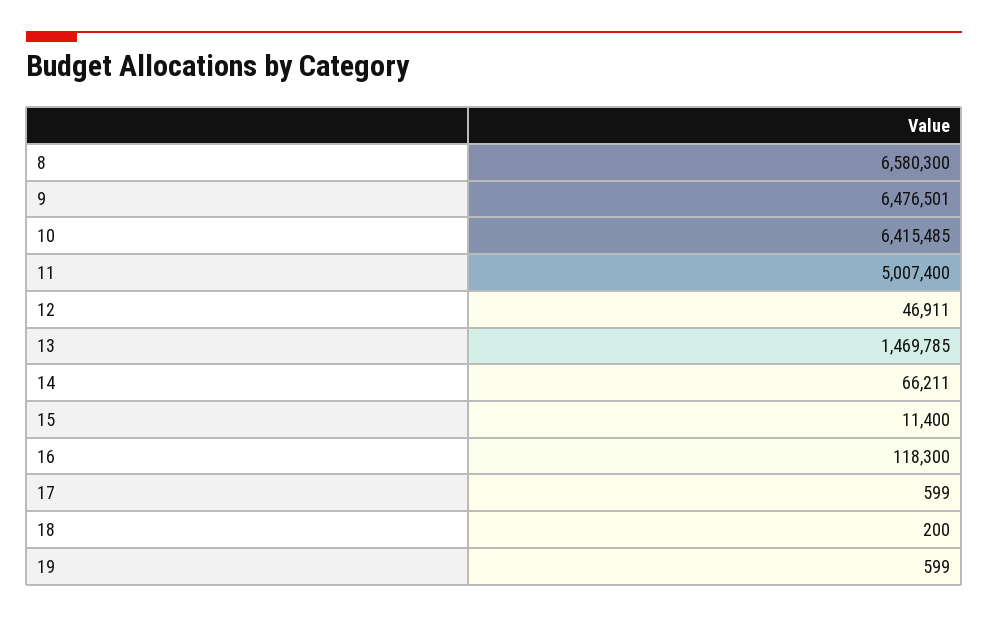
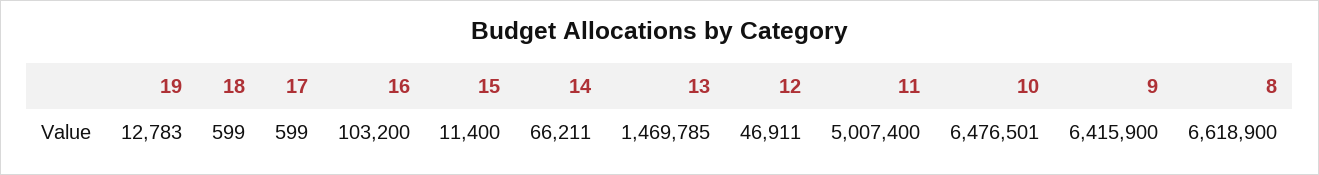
  {
-   "8": 6580300,
+   "8": 6618900,
-   "9": 6476501,
+   "9": 6415900,
-   "10": 6415485,
+   "10": 6476501,
    "11": 5007400,
    "12": 46911,
    "13": 1469785,
    "14": 66211,
    "15": 11400,
-   "16": 118300,
+   "16": 103200,
    "17": 599,
-   "18": 200,
+   "18": 599,
-   "19": 599
+   "19": 12783
  }

